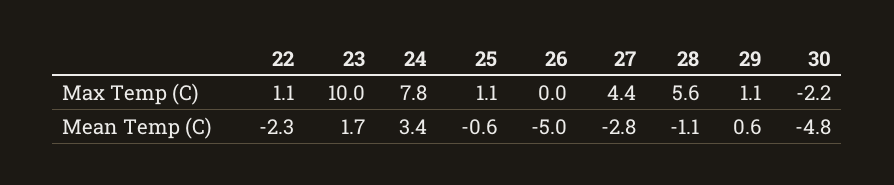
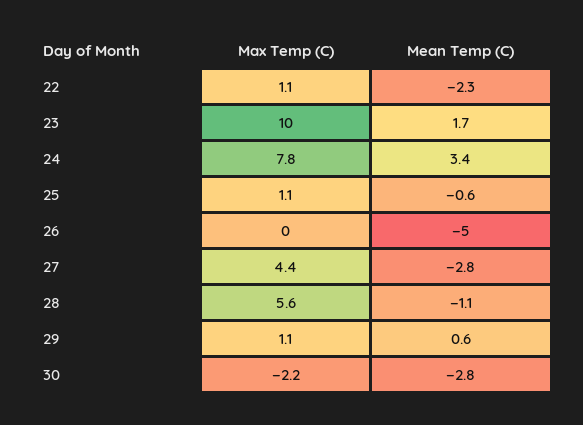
  {
    "22": {
      "Max Temp (C)": 1.1,
      "Mean Temp (C)": -2.3
    },
    "23": {
      "Max Temp (C)": 10,
      "Mean Temp (C)": 1.7
    },
    "24": {
      "Max Temp (C)": 7.8,
      "Mean Temp (C)": 3.4
    },
    "25": {
      "Max Temp (C)": 1.1,
      "Mean Temp (C)": -0.6
    },
    "26": {
      "Max Temp (C)": 0,
      "Mean Temp (C)": -5
    },
    "27": {
      "Max Temp (C)": 4.4,
      "Mean Temp (C)": -2.8
    },
    "28": {
      "Max Temp (C)": 5.6,
      "Mean Temp (C)": -1.1
    },
    "29": {
      "Max Temp (C)": 1.1,
      "Mean Temp (C)": 0.6
    },
    "30": {
      "Max Temp (C)": -2.2,
-     "Mean Temp (C)": -4.8
+     "Mean Temp (C)": -2.8
    }
  }

